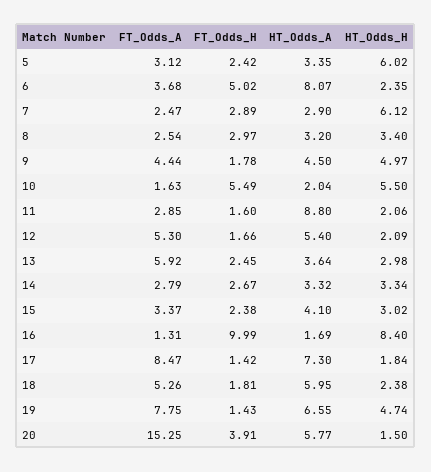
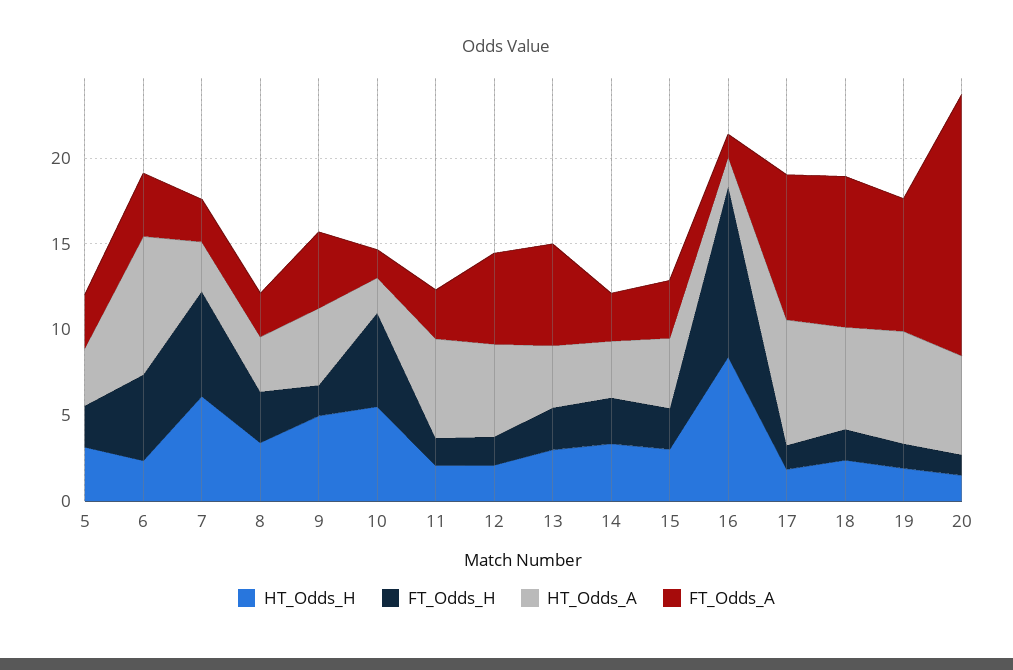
  {
    "FT_Odds_A": {
      "5": 3.12,
      "6": 3.68,
      "7": 2.47,
      "8": 2.54,
      "9": 4.44,
      "10": 1.63,
      "11": 2.85,
      "12": 5.3,
      "13": 5.92,
      "14": 2.79,
      "15": 3.37,
      "16": 1.31,
      "17": 8.47,
-     "18": 5.26,
+     "18": 9,
      "19": 7.75,
      "20": 15.25
    },
    "FT_Odds_H": {
      "5": 2.42,
      "6": 5.02,
-     "7": 2.89,
+     "7": 6,
      "8": 2.97,
      "9": 1.78,
      "10": 5.49,
      "11": 1.6,
      "12": 1.66,
      "13": 2.45,
      "14": 2.67,
      "15": 2.38,
      "16": 9.99,
      "17": 1.42,
      "18": 1.81,
      "19": 1.43,
-     "20": 3.91
+     "20": 1
    },
    "HT_Odds_A": {
      "5": 3.35,
      "6": 8.07,
      "7": 2.9,
      "8": 3.2,
      "9": 4.5,
      "10": 2.04,
-     "11": 8.8,
+     "11": 6,
      "12": 5.4,
      "13": 3.64,
      "14": 3.32,
      "15": 4.1,
      "16": 1.69,
      "17": 7.3,
      "18": 5.95,
      "19": 6.55,
      "20": 5.77
    },
    "HT_Odds_H": {
-     "5": 6.02,
+     "5": 3,
      "6": 2.35,
      "7": 6.12,
      "8": 3.4,
      "9": 4.97,
      "10": 5.5,
      "11": 2.06,
      "12": 2.09,
      "13": 2.98,
      "14": 3.34,
      "15": 3.02,
      "16": 8.4,
      "17": 1.84,
      "18": 2.38,
-     "19": 4.74,
+     "19": 2,
      "20": 1.5
    }
  }

